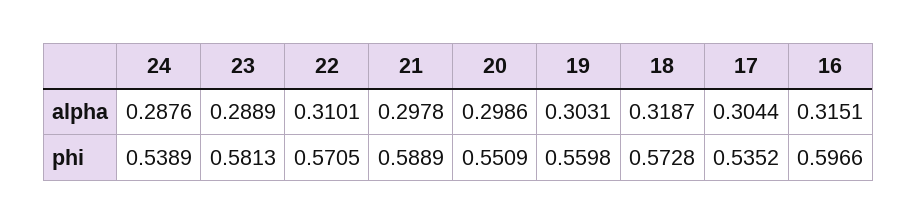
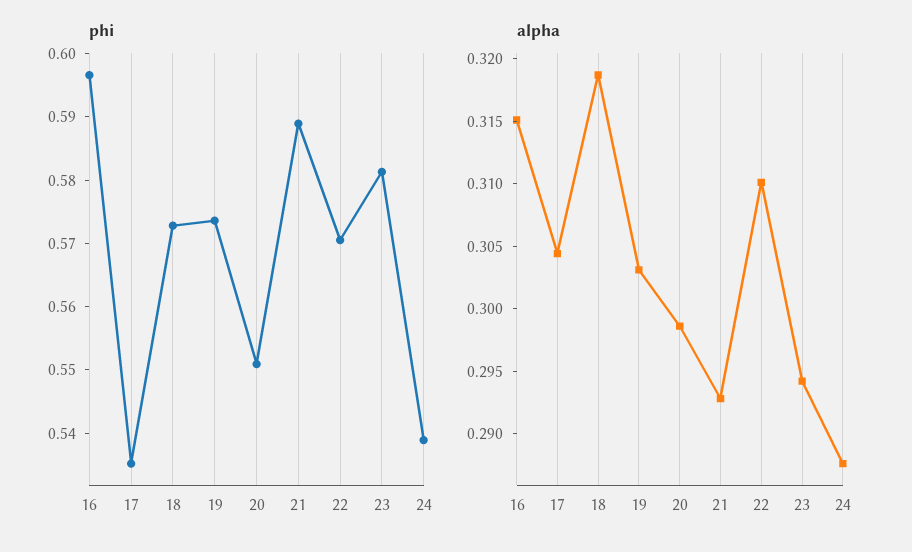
  {
    "alpha": {
      "24": 0.2876,
-     "23": 0.2889,
+     "23": 0.294,
      "22": 0.3101,
-     "21": 0.2978,
+     "21": 0.293,
      "20": 0.2986,
      "19": 0.3031,
      "18": 0.3187,
      "17": 0.3044,
      "16": 0.3151
    },
    "phi": {
      "24": 0.5389,
      "23": 0.5813,
      "22": 0.5705,
      "21": 0.5889,
      "20": 0.5509,
-     "19": 0.5598,
+     "19": 0.574,
      "18": 0.5728,
      "17": 0.5352,
      "16": 0.5966
    }
  }

